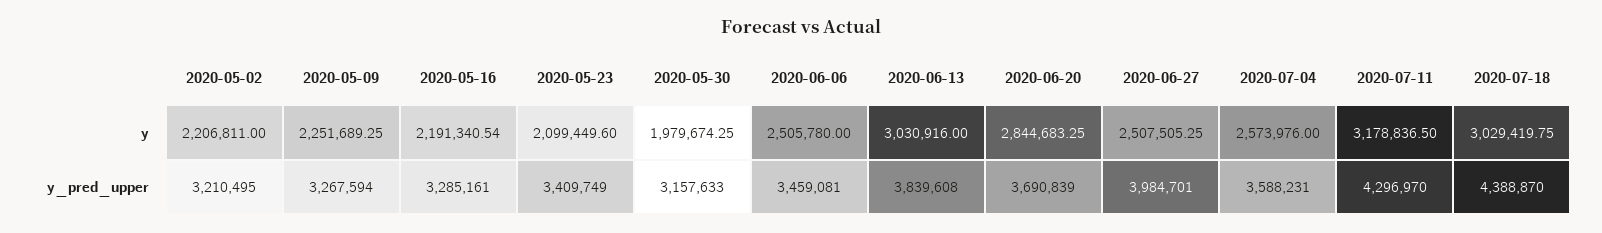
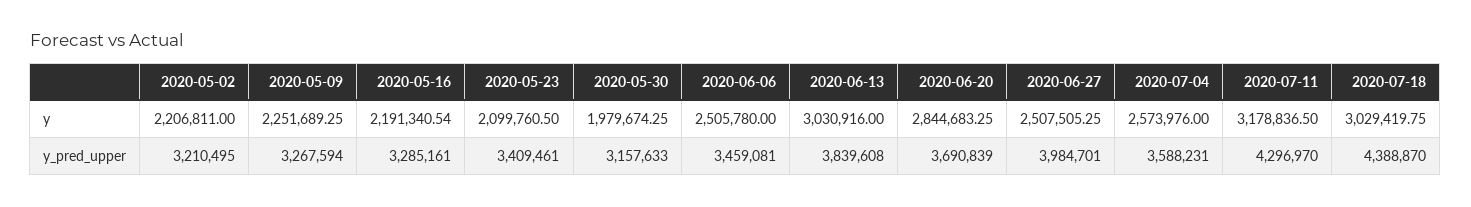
  {
    "2020-05-02": {
      "y": 2206811,
      "y_pred_upper": 3210495
    },
    "2020-05-09": {
      "y": 2251689.25,
      "y_pred_upper": 3267594
    },
    "2020-05-16": {
      "y": 2191340.54,
      "y_pred_upper": 3285161
    },
    "2020-05-23": {
-     "y": 2099449.6,
+     "y": 2099760.5,
-     "y_pred_upper": 3409749
+     "y_pred_upper": 3409461
    },
    "2020-05-30": {
      "y": 1979674.25,
      "y_pred_upper": 3157633
    },
    "2020-06-06": {
      "y": 2505780,
      "y_pred_upper": 3459081
    },
    "2020-06-13": {
      "y": 3030916,
      "y_pred_upper": 3839608
    },
    "2020-06-20": {
      "y": 2844683.25,
      "y_pred_upper": 3690839
    },
    "2020-06-27": {
      "y": 2507505.25,
      "y_pred_upper": 3984701
    },
    "2020-07-04": {
      "y": 2573976,
      "y_pred_upper": 3588231
    },
    "2020-07-11": {
      "y": 3178836.5,
      "y_pred_upper": 4296970
    },
    "2020-07-18": {
      "y": 3029419.75,
      "y_pred_upper": 4388870
    }
  }

